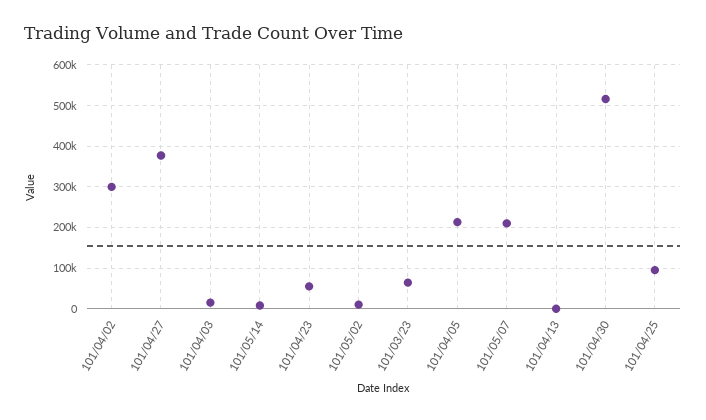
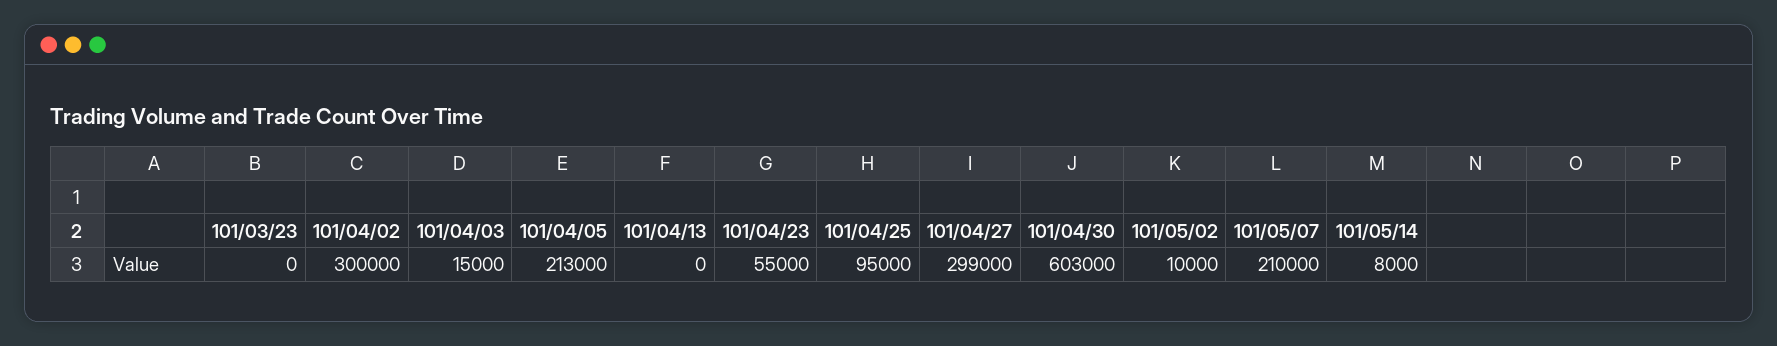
  {
    "101/04/02": 300000,
-   "101/04/27": 380000,
+   "101/04/27": 299000,
    "101/04/03": 15000,
    "101/05/14": 8000,
    "101/04/23": 55000,
    "101/05/02": 10000,
-   "101/03/23": 60000,
+   "101/03/23": 0,
    "101/04/05": 213000,
    "101/05/07": 210000,
    "101/04/13": 0,
-   "101/04/30": 520000,
+   "101/04/30": 603000,
    "101/04/25": 95000
  }

